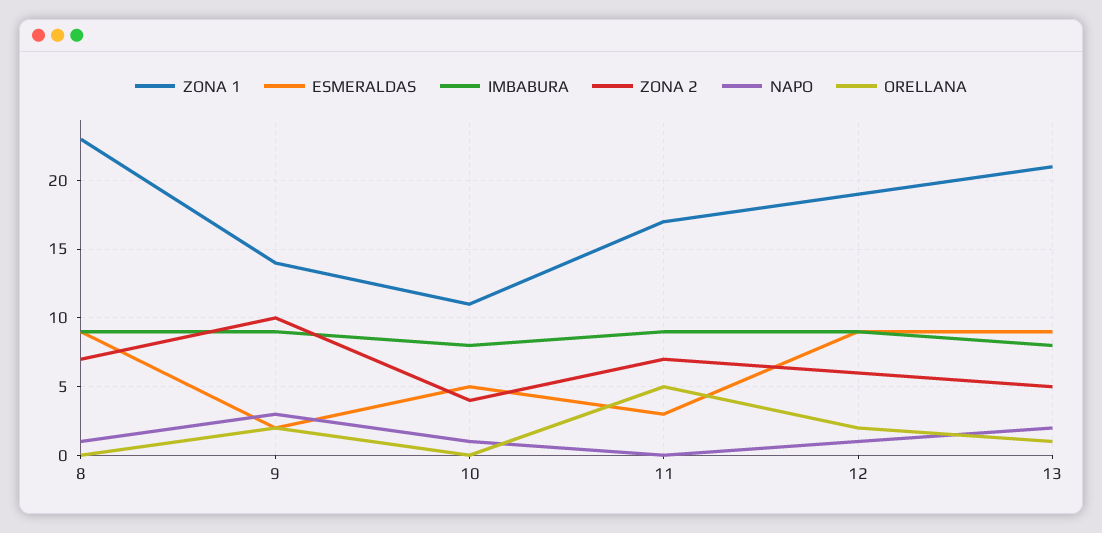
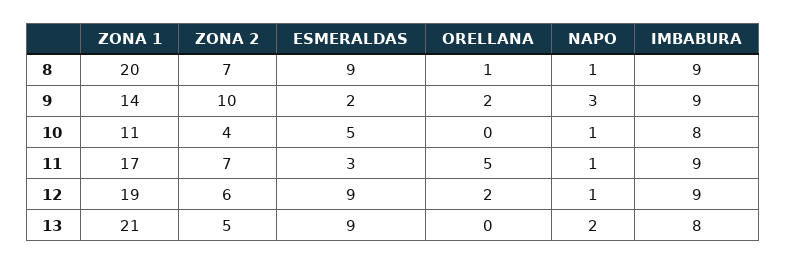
  {
    "ZONA 1": {
-     "8": 23,
+     "8": 20,
      "9": 14,
      "10": 11,
      "11": 17,
      "12": 19,
      "13": 21
    },
    "ESMERALDAS": {
      "8": 9,
      "9": 2,
      "10": 5,
      "11": 3,
      "12": 9,
      "13": 9
    },
    "IMBABURA": {
      "8": 9,
      "9": 9,
      "10": 8,
      "11": 9,
      "12": 9,
      "13": 8
    },
    "ZONA 2": {
      "8": 7,
      "9": 10,
      "10": 4,
      "11": 7,
      "12": 6,
      "13": 5
    },
    "NAPO": {
      "8": 1,
      "9": 3,
      "10": 1,
-     "11": 0,
+     "11": 1,
      "12": 1,
      "13": 2
    },
    "ORELLANA": {
-     "8": 0,
+     "8": 1,
      "9": 2,
      "10": 0,
      "11": 5,
      "12": 2,
-     "13": 1
+     "13": 0
    }
  }

